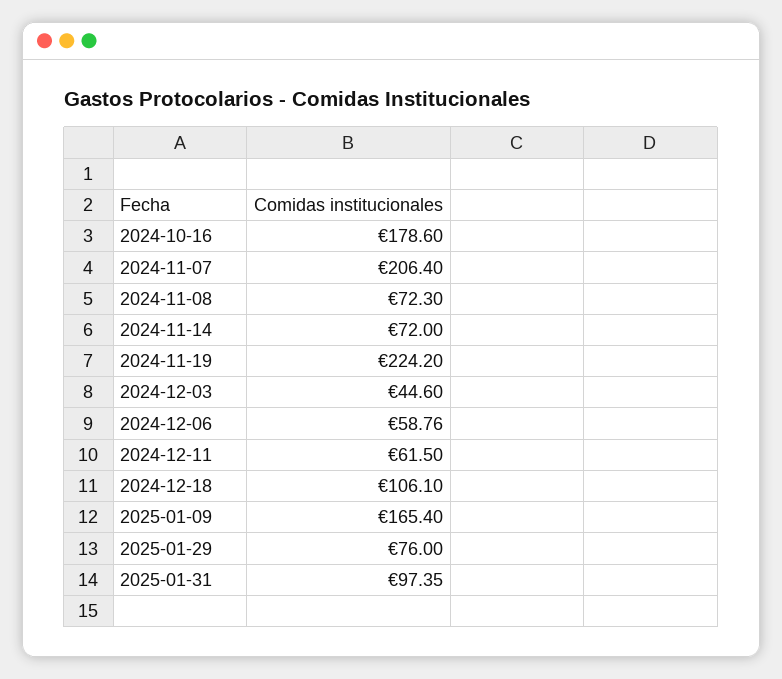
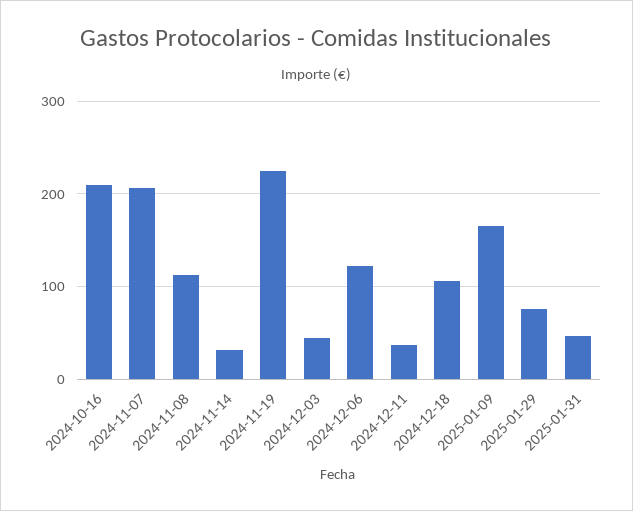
  {
-   "2024-10-16": 178.6,
+   "2024-10-16": 210,
    "2024-11-07": 206.4,
-   "2024-11-08": 72.3,
+   "2024-11-08": 110,
-   "2024-11-14": 72,
+   "2024-11-14": 30,
    "2024-11-19": 224.2,
    "2024-12-03": 44.6,
-   "2024-12-06": 58.76,
+   "2024-12-06": 120,
-   "2024-12-11": 61.5,
+   "2024-12-11": 40,
    "2024-12-18": 106.1,
    "2025-01-09": 165.4,
    "2025-01-29": 76,
-   "2025-01-31": 97.35
+   "2025-01-31": 50
  }

